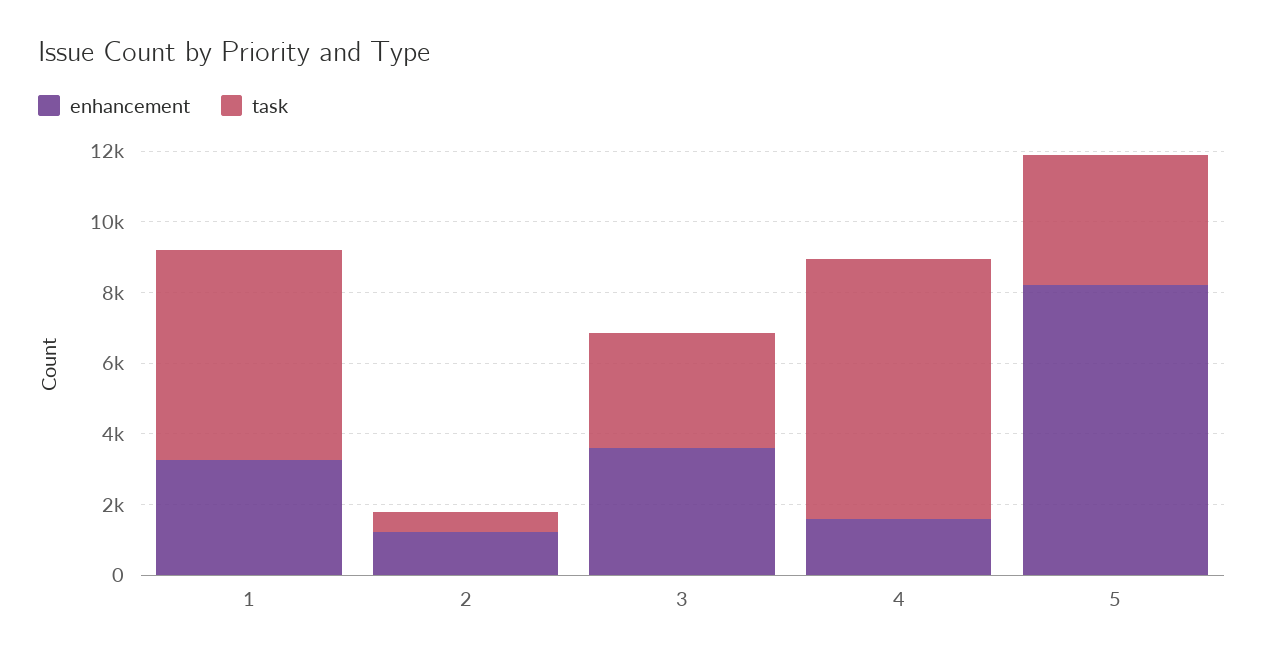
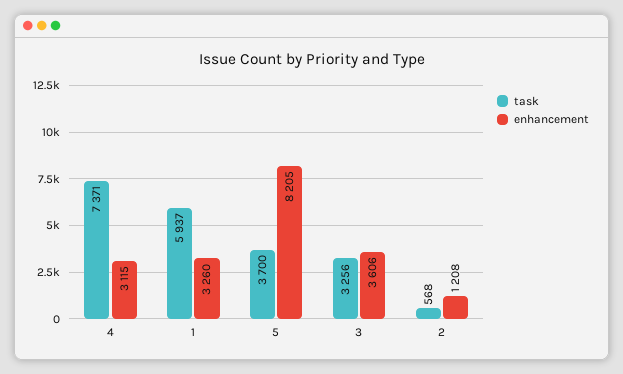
  {
    "enhancement": {
      "1": 3260,
      "2": 1208,
      "3": 3606,
-     "4": 1500,
+     "4": 3115,
      "5": 8205
    },
    "task": {
      "1": 5937,
      "2": 568,
      "3": 3256,
      "4": 7371,
      "5": 3700
    }
  }

